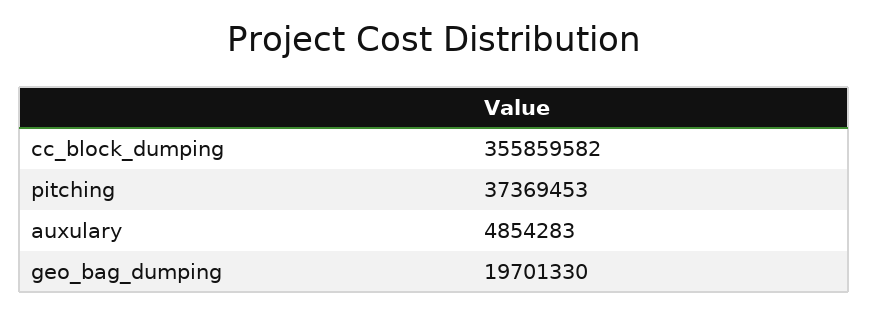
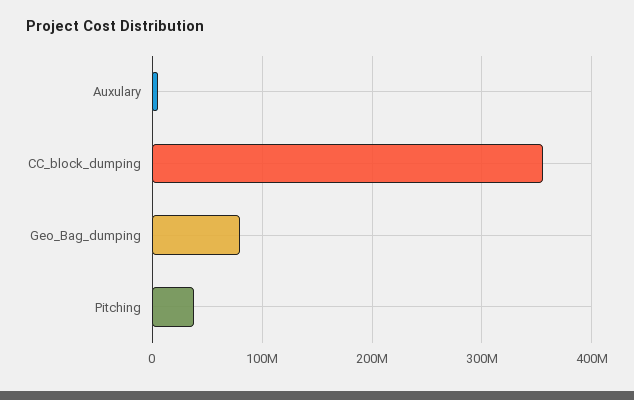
  {
    "cc_block_dumping": 355859582,
    "pitching": 37369453,
    "auxulary": 4854283,
-   "geo_bag_dumping": 19701330
+   "geo_bag_dumping": 80000000
  }

